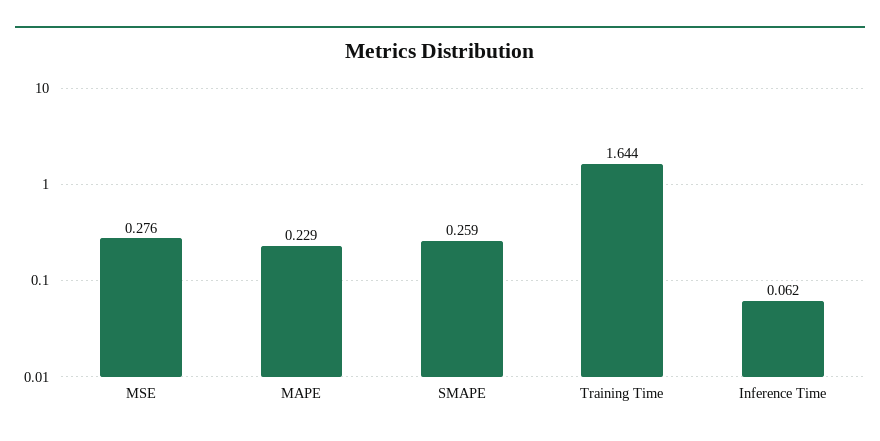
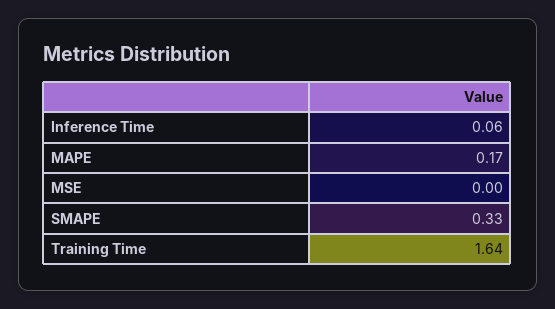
  {
-   "MSE": 0.276,
+   "MSE": 0,
-   "MAPE": 0.229,
+   "MAPE": 0.17,
-   "SMAPE": 0.259,
+   "SMAPE": 0.33,
    "Training Time": 1.644,
    "Inference Time": 0.062
  }

